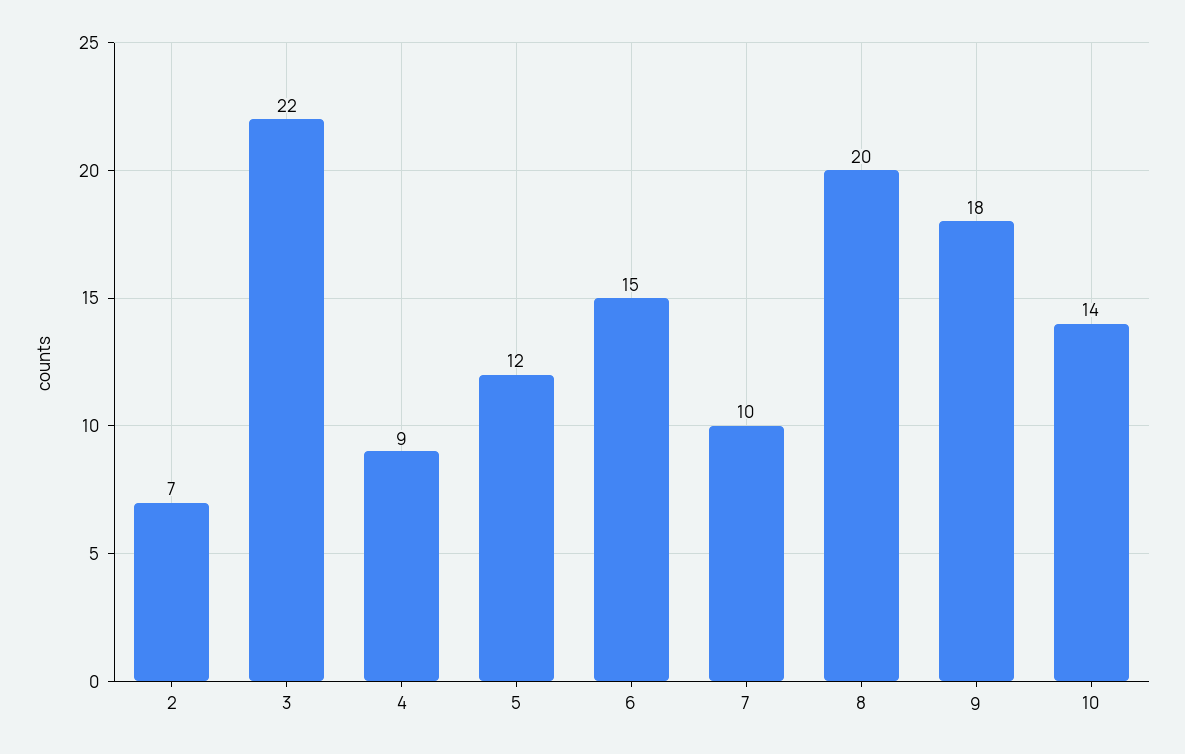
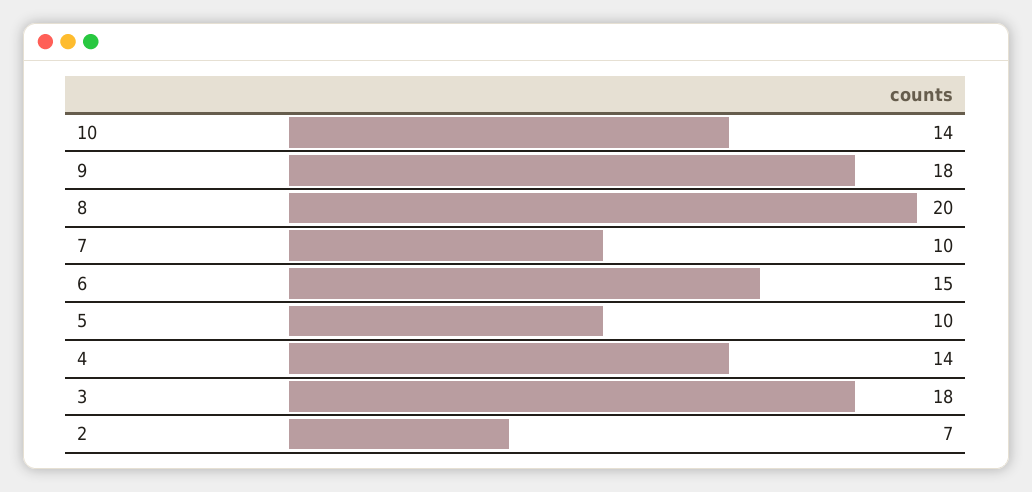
  {
    "2": 7,
-   "3": 22,
+   "3": 18,
-   "4": 9,
+   "4": 14,
-   "5": 12,
+   "5": 10,
    "6": 15,
    "7": 10,
    "8": 20,
    "9": 18,
    "10": 14
  }

